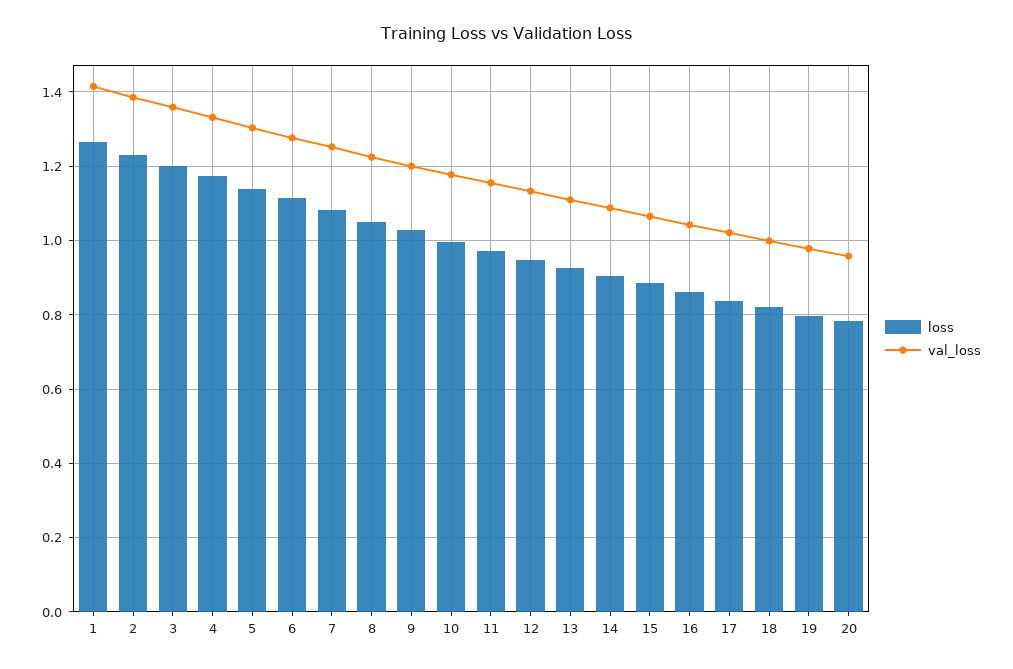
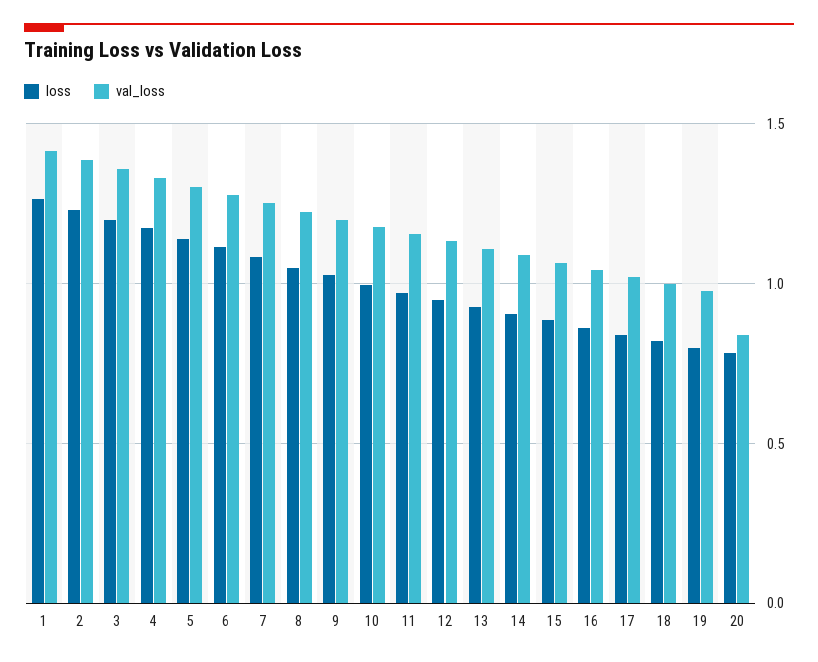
  {
    "loss": {
      "1": 1.26,
      "2": 1.24,
      "3": 1.2,
      "4": 1.18,
      "5": 1.14,
      "6": 1.12,
      "7": 1.08,
      "8": 1.06,
      "9": 1.02,
      "10": 1,
      "11": 0.98,
      "12": 0.94,
      "13": 0.92,
      "14": 0.9,
      "15": 0.88,
      "16": 0.86,
      "17": 0.84,
      "18": 0.82,
      "19": 0.8,
      "20": 0.78
    },
    "val_loss": {
      "1": 1.42,
      "2": 1.38,
      "3": 1.36,
      "4": 1.34,
      "5": 1.3,
      "6": 1.28,
      "7": 1.26,
      "8": 1.22,
      "9": 1.2,
      "10": 1.18,
      "11": 1.16,
      "12": 1.14,
      "13": 1.1,
      "14": 1.08,
      "15": 1.06,
      "16": 1.04,
      "17": 1.02,
      "18": 1,
      "19": 0.98,
-     "20": 0.96
+     "20": 0.85
    }
  }

